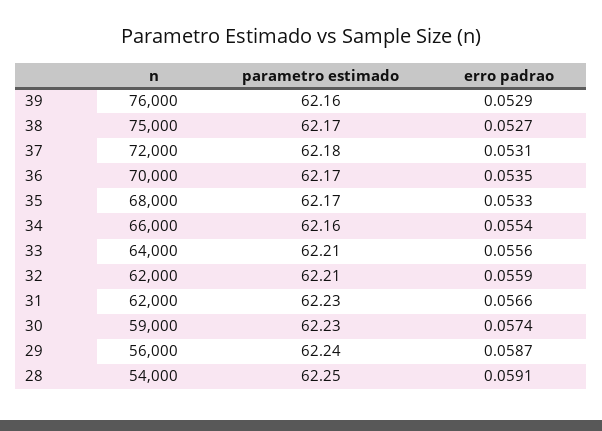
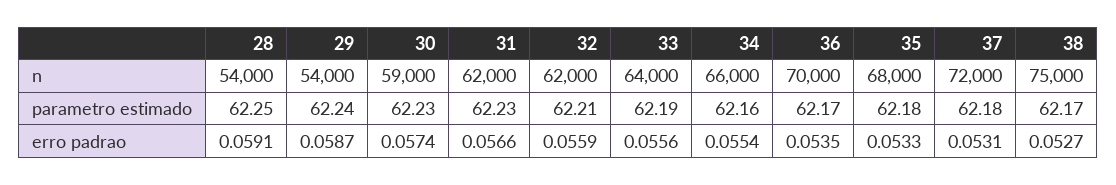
  {
    "n": {
-     "39": 76000,
      "38": 75000,
      "37": 72000,
      "36": 70000,
      "35": 68000,
      "34": 66000,
      "33": 64000,
      "32": 62000,
      "31": 62000,
      "30": 59000,
-     "29": 56000,
+     "29": 54000,
      "28": 54000
    },
    "parametro estimado": {
-     "39": 62.16,
      "38": 62.17,
      "37": 62.18,
      "36": 62.17,
-     "35": 62.17,
+     "35": 62.18,
      "34": 62.16,
-     "33": 62.21,
+     "33": 62.19,
      "32": 62.21,
      "31": 62.23,
      "30": 62.23,
      "29": 62.24,
      "28": 62.25
    },
    "erro padrao": {
-     "39": 0.0529,
      "38": 0.0527,
      "37": 0.0531,
      "36": 0.0535,
      "35": 0.0533,
      "34": 0.0554,
      "33": 0.0556,
      "32": 0.0559,
      "31": 0.0566,
      "30": 0.0574,
      "29": 0.0587,
      "28": 0.0591
    }
  }

